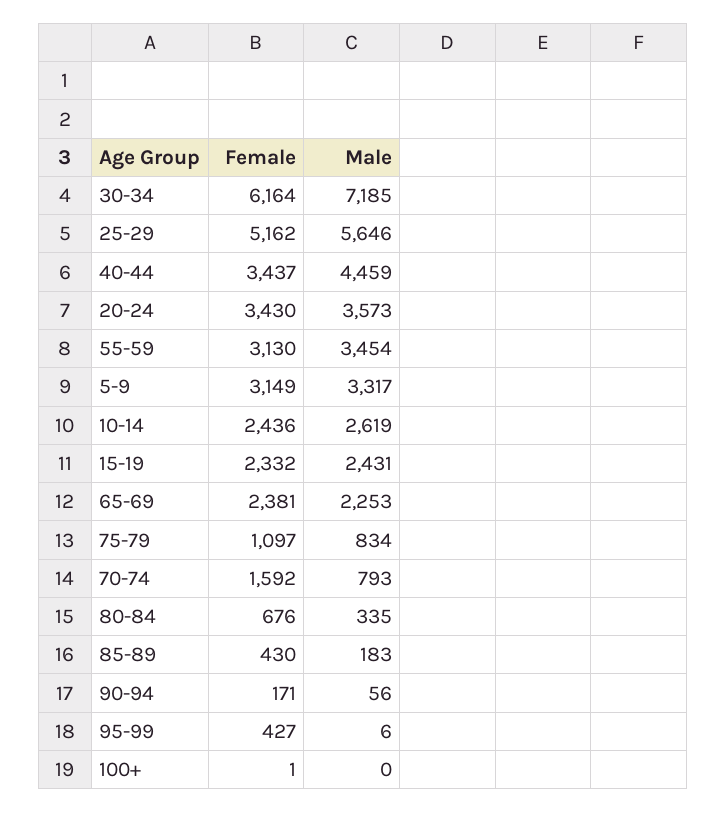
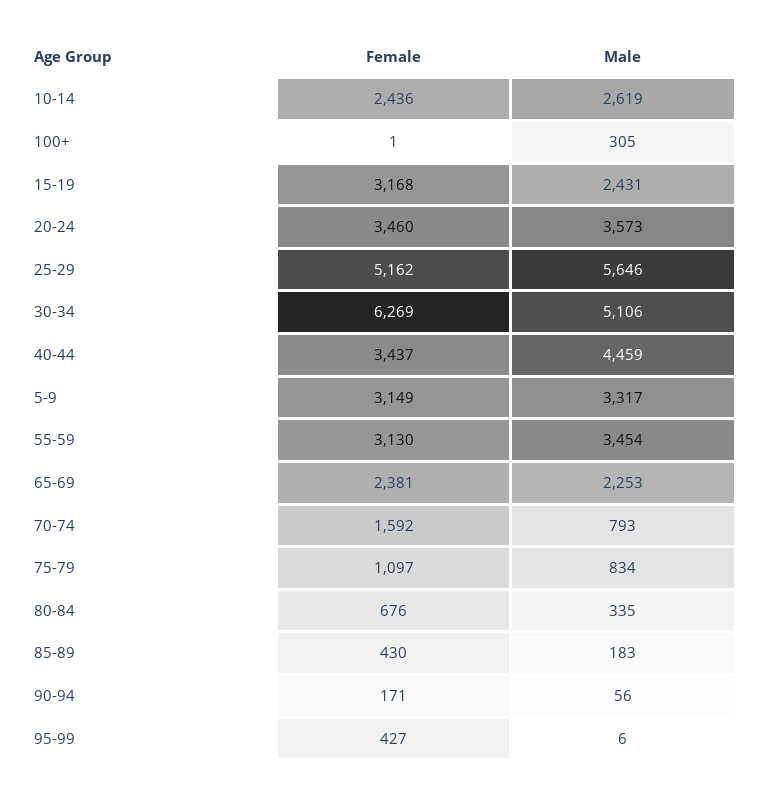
  {
    "Female": {
-     "30-34": 6164,
+     "30-34": 6269,
      "25-29": 5162,
      "40-44": 3437,
-     "20-24": 3430,
+     "20-24": 3460,
      "55-59": 3130,
      "5-9": 3149,
      "10-14": 2436,
-     "15-19": 2332,
+     "15-19": 3168,
      "65-69": 2381,
      "75-79": 1097,
      "70-74": 1592,
      "80-84": 676,
      "85-89": 430,
      "90-94": 171,
      "95-99": 427,
      "100+": 1
    },
    "Male": {
-     "30-34": 7185,
+     "30-34": 5106,
      "25-29": 5646,
      "40-44": 4459,
      "20-24": 3573,
      "55-59": 3454,
      "5-9": 3317,
      "10-14": 2619,
      "15-19": 2431,
      "65-69": 2253,
      "75-79": 834,
      "70-74": 793,
      "80-84": 335,
      "85-89": 183,
      "90-94": 56,
      "95-99": 6,
-     "100+": 0
+     "100+": 305
    }
  }

